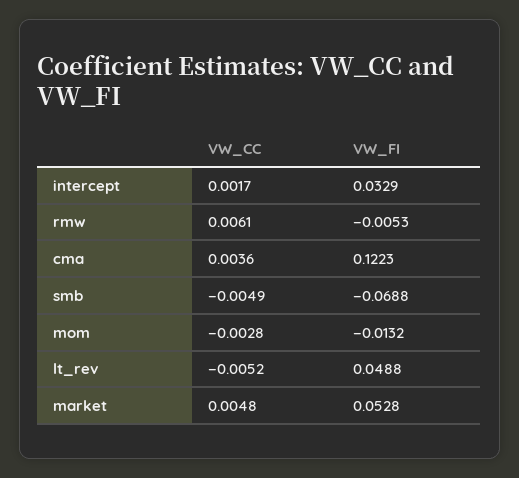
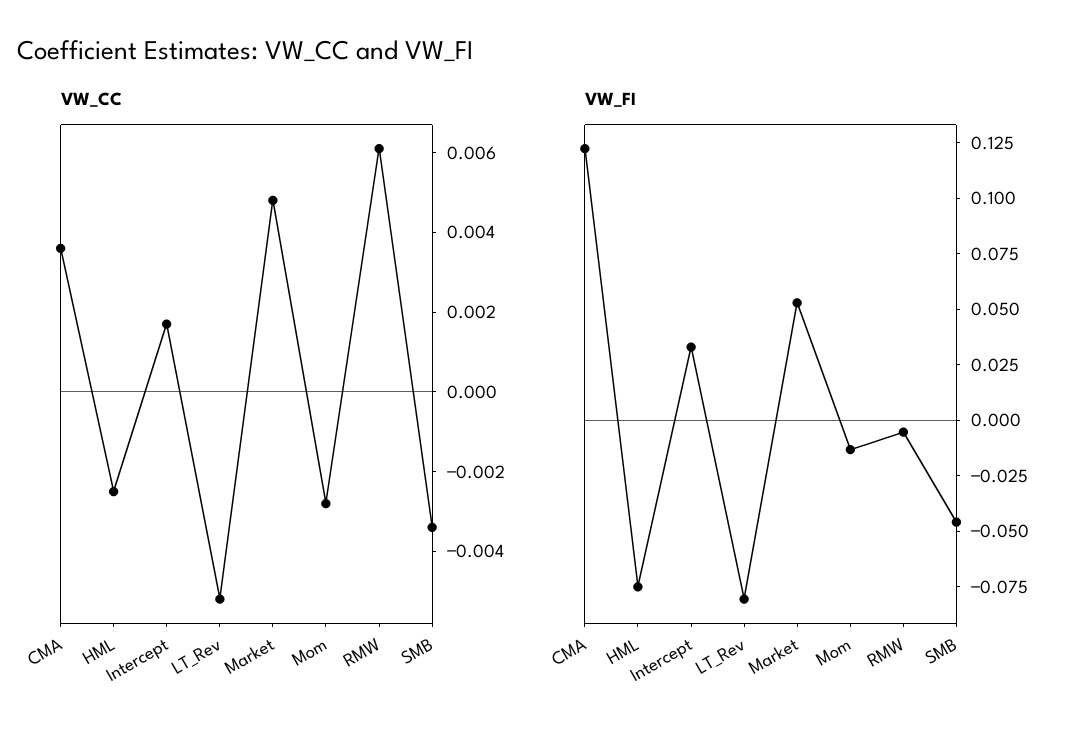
  {
    "VW_CC": {
      "intercept": 0.0017,
      "rmw": 0.0061,
      "cma": 0.0036,
-     "smb": -0.0049,
+     "smb": -0.0035,
      "mom": -0.0028,
      "lt_rev": -0.0052,
-     "market": 0.0048
+     "market": 0.0048,
+     "HML": -0.0025
    },
    "VW_FI": {
      "intercept": 0.0329,
      "rmw": -0.0053,
      "cma": 0.1223,
-     "smb": -0.0688,
+     "smb": -0.045,
      "mom": -0.0132,
-     "lt_rev": 0.0488,
+     "lt_rev": -0.08,
-     "market": 0.0528
+     "market": 0.0528,
+     "HML": -0.075
    }
  }

